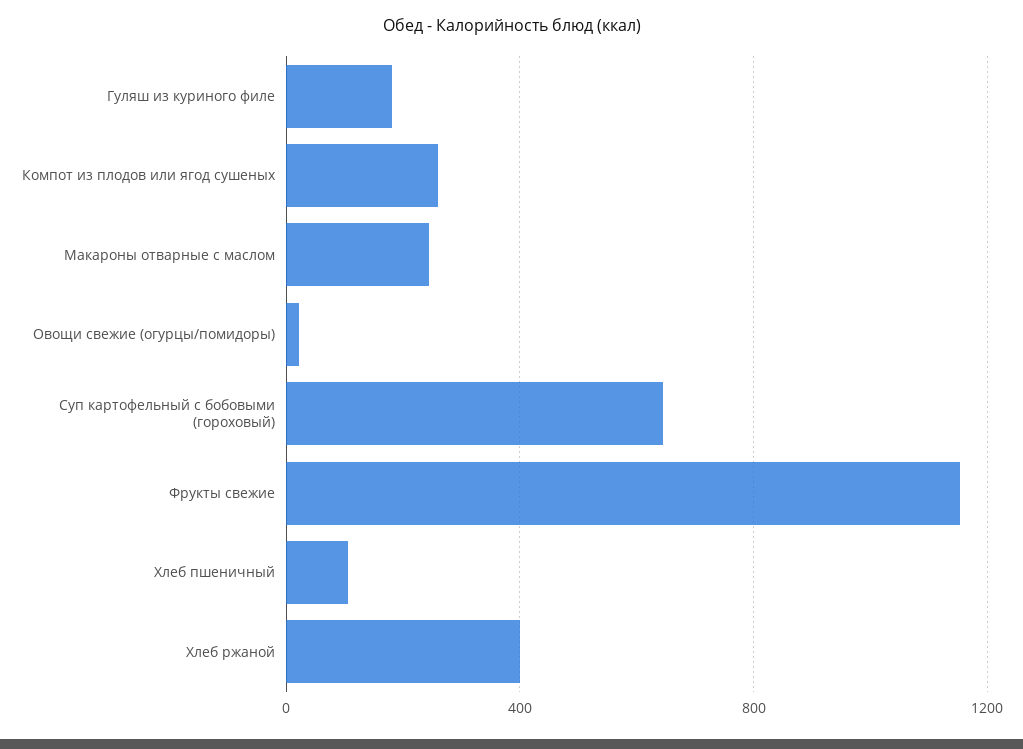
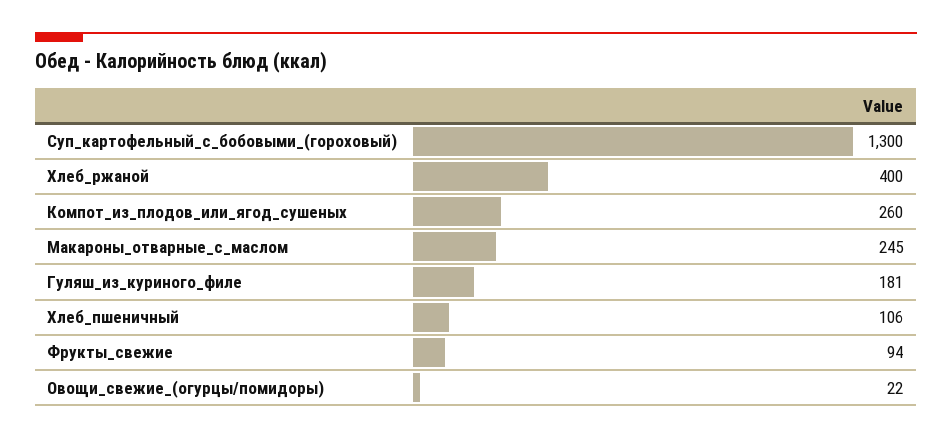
  {
    "Гуляш из куриного филе": 181,
    "Компот из плодов или ягод сушеных": 260,
    "Макароны отварные с маслом": 245,
    "Овощи свежие (огурцы/помидоры)": 22,
-   "Суп картофельный с бобовыми (гороховый)": 650,
+   "Суп картофельный с бобовыми (гороховый)": 1300,
-   "Фрукты свежие": 1150,
+   "Фрукты свежие": 94,
    "Хлеб пшеничный": 106,
    "Хлеб ржаной": 400
  }

